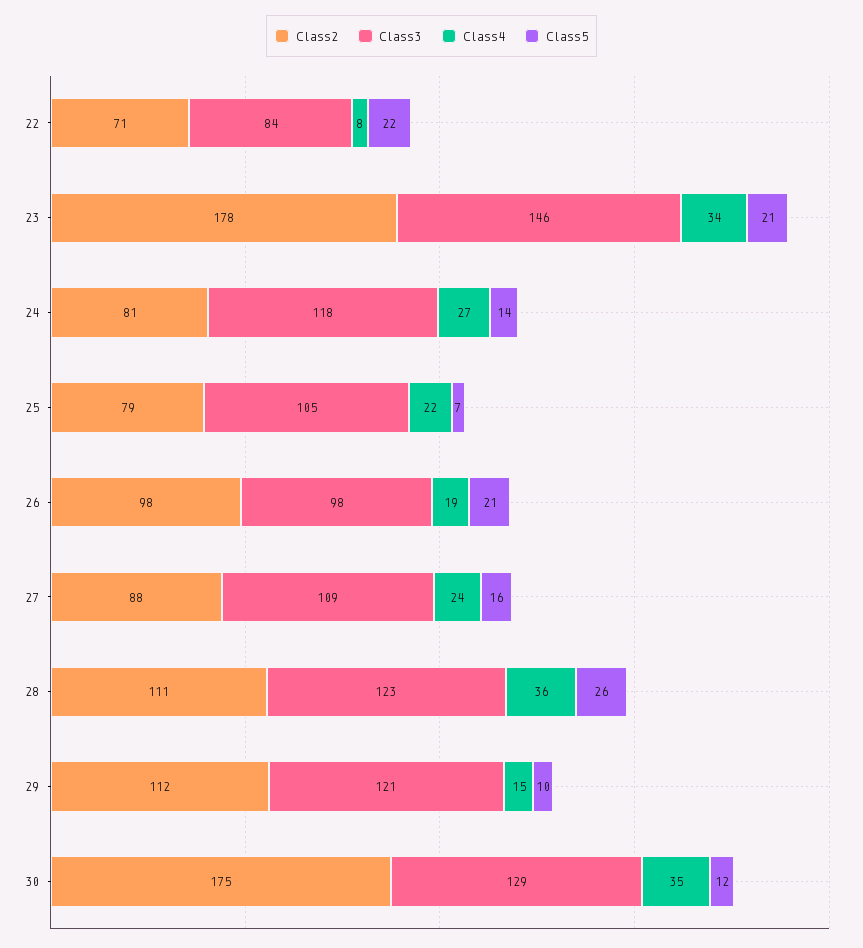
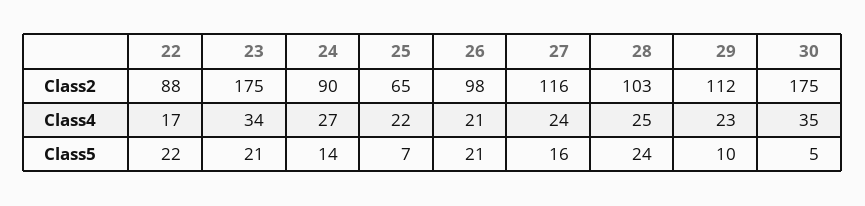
  {
    "Class2": {
-     "22": 71,
+     "22": 88,
-     "23": 178,
+     "23": 175,
-     "24": 81,
+     "24": 90,
-     "25": 79,
+     "25": 65,
      "26": 98,
-     "27": 88,
+     "27": 116,
-     "28": 111,
+     "28": 103,
      "29": 112,
      "30": 175
    },
-   "Class3": {
-     "22": 84,
-     "23": 146,
-     "24": 118,
-     "25": 105,
-     "26": 98,
-     "27": 109,
-     "28": 123,
-     "29": 121,
-     "30": 129
-   },
    "Class4": {
-     "22": 8,
+     "22": 17,
      "23": 34,
      "24": 27,
      "25": 22,
-     "26": 19,
+     "26": 21,
      "27": 24,
-     "28": 36,
+     "28": 25,
-     "29": 15,
+     "29": 23,
      "30": 35
    },
    "Class5": {
      "22": 22,
      "23": 21,
      "24": 14,
      "25": 7,
      "26": 21,
      "27": 16,
-     "28": 26,
+     "28": 24,
      "29": 10,
-     "30": 12
+     "30": 5
    }
  }

